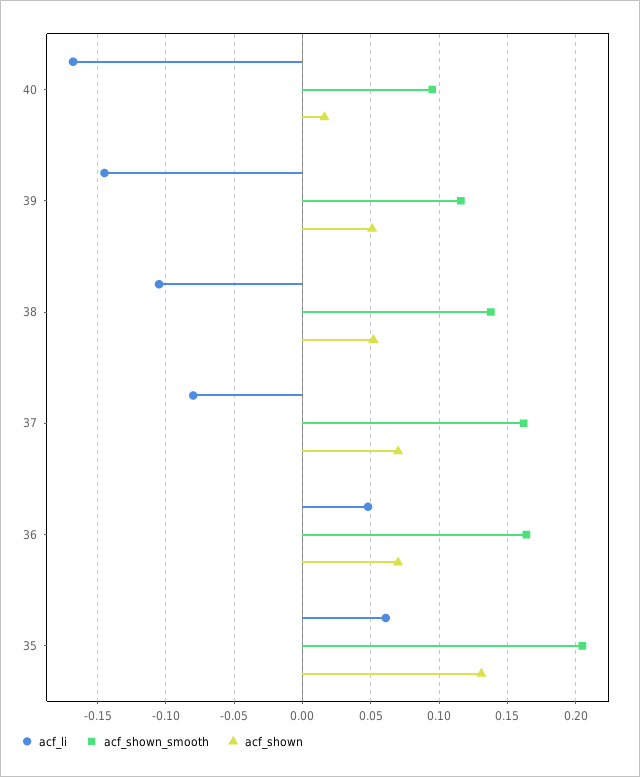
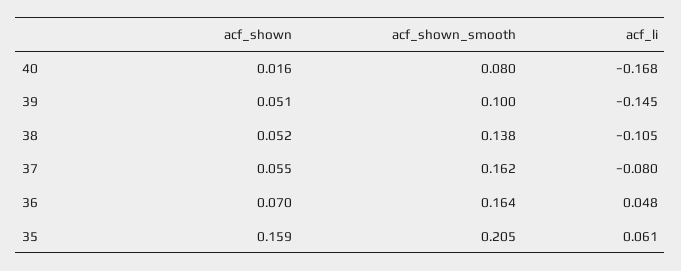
  {
    "acf_li": {
      "40": -0.168,
      "39": -0.145,
      "38": -0.105,
      "37": -0.08,
      "36": 0.048,
      "35": 0.061
    },
    "acf_shown_smooth": {
-     "40": 0.095,
+     "40": 0.08,
-     "39": 0.115,
+     "39": 0.1,
      "38": 0.138,
      "37": 0.162,
      "36": 0.164,
      "35": 0.205
    },
    "acf_shown": {
      "40": 0.016,
      "39": 0.051,
      "38": 0.052,
-     "37": 0.07,
+     "37": 0.055,
      "36": 0.07,
-     "35": 0.13
+     "35": 0.159
    }
  }

